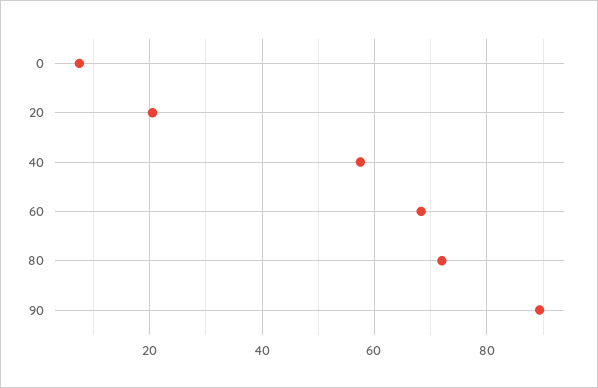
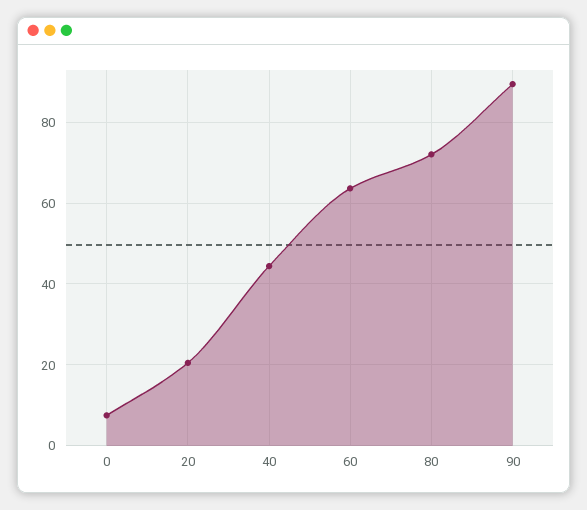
  {
    "0": 8,
    "20": 20,
-   "40": 58,
+   "40": 44,
-   "60": 68,
+   "60": 64,
    "80": 72,
    "90": 90
  }

